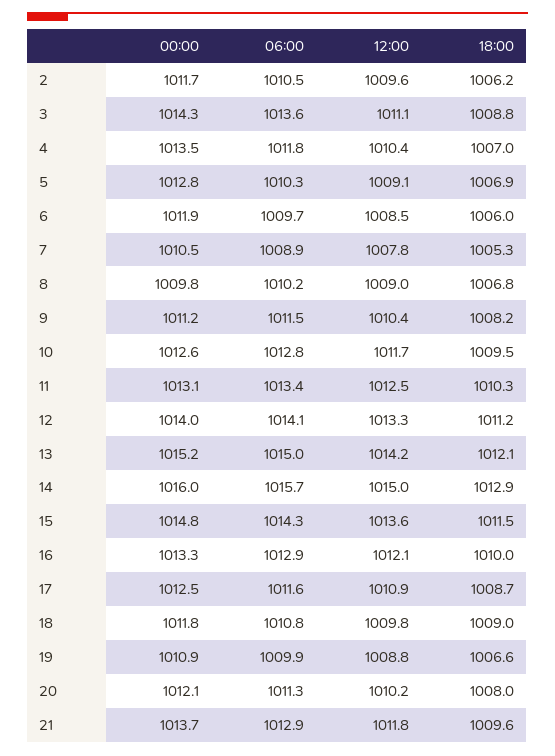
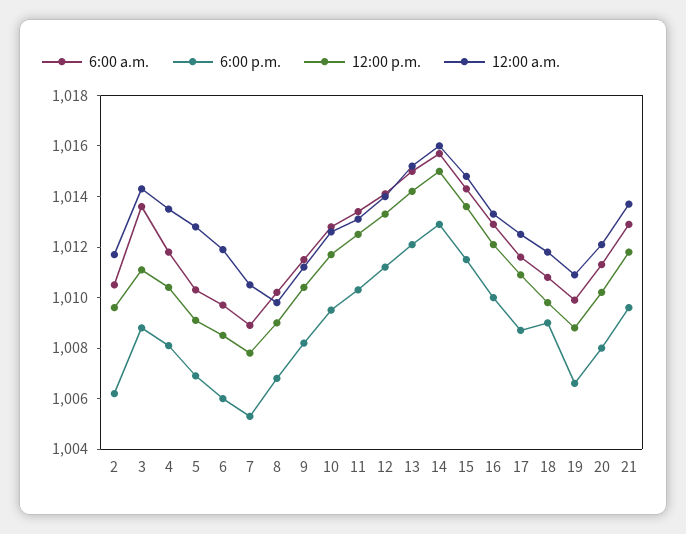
  {
    "00:00": {
      "2": 1011.7,
      "3": 1014.3,
      "4": 1013.5,
      "5": 1012.8,
      "6": 1011.9,
      "7": 1010.5,
      "8": 1009.8,
      "9": 1011.2,
      "10": 1012.6,
      "11": 1013.1,
      "12": 1014,
      "13": 1015.2,
      "14": 1016,
      "15": 1014.8,
      "16": 1013.3,
      "17": 1012.5,
      "18": 1011.8,
      "19": 1010.9,
      "20": 1012.1,
      "21": 1013.7
    },
    "06:00": {
      "2": 1010.5,
      "3": 1013.6,
      "4": 1011.8,
      "5": 1010.3,
      "6": 1009.7,
      "7": 1008.9,
      "8": 1010.2,
      "9": 1011.5,
      "10": 1012.8,
      "11": 1013.4,
      "12": 1014.1,
      "13": 1015,
      "14": 1015.7,
      "15": 1014.3,
      "16": 1012.9,
      "17": 1011.6,
      "18": 1010.8,
      "19": 1009.9,
      "20": 1011.3,
      "21": 1012.9
    },
    "12:00": {
      "2": 1009.6,
      "3": 1011.1,
      "4": 1010.4,
      "5": 1009.1,
      "6": 1008.5,
      "7": 1007.8,
      "8": 1009,
      "9": 1010.4,
      "10": 1011.7,
      "11": 1012.5,
      "12": 1013.3,
      "13": 1014.2,
      "14": 1015,
      "15": 1013.6,
      "16": 1012.1,
      "17": 1010.9,
      "18": 1009.8,
      "19": 1008.8,
      "20": 1010.2,
      "21": 1011.8
    },
    "18:00": {
      "2": 1006.2,
      "3": 1008.8,
-     "4": 1007,
+     "4": 1008,
      "5": 1006.9,
      "6": 1006,
      "7": 1005.3,
      "8": 1006.8,
      "9": 1008.2,
      "10": 1009.5,
      "11": 1010.3,
      "12": 1011.2,
      "13": 1012.1,
      "14": 1012.9,
      "15": 1011.5,
      "16": 1010,
      "17": 1008.7,
      "18": 1009,
      "19": 1006.6,
      "20": 1008,
      "21": 1009.6
    }
  }

